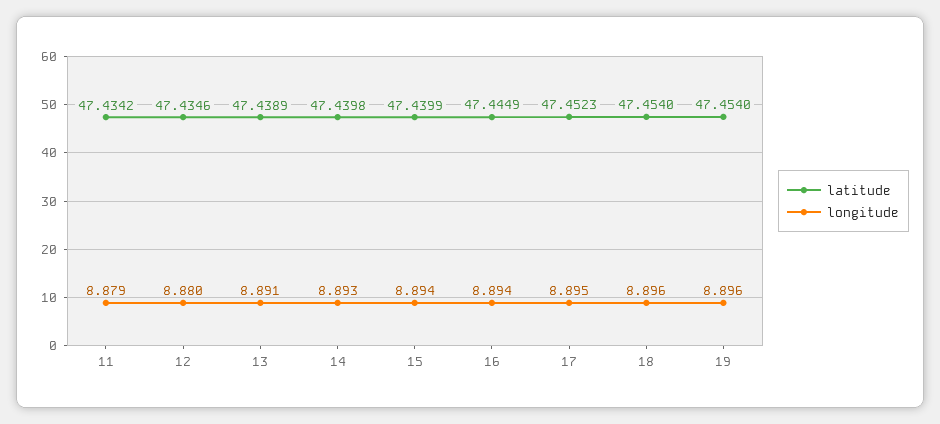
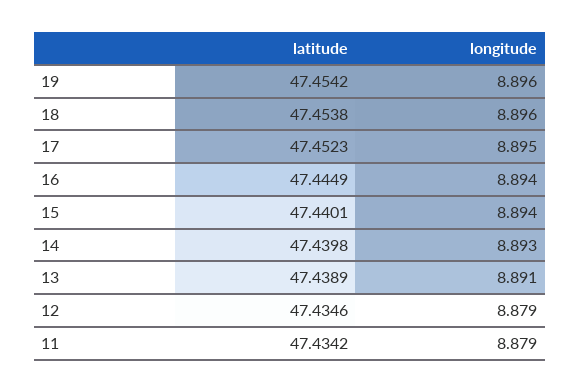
  {
    "latitude": {
      "11": 47.4342,
      "12": 47.4346,
      "13": 47.4389,
      "14": 47.4398,
-     "15": 47.4399,
+     "15": 47.4401,
      "16": 47.4449,
      "17": 47.4523,
-     "18": 47.454,
+     "18": 47.4538,
-     "19": 47.454
+     "19": 47.4542
    },
    "longitude": {
      "11": 8.879,
-     "12": 8.88,
+     "12": 8.879,
      "13": 8.891,
      "14": 8.893,
      "15": 8.894,
      "16": 8.894,
      "17": 8.895,
      "18": 8.896,
      "19": 8.896
    }
  }

